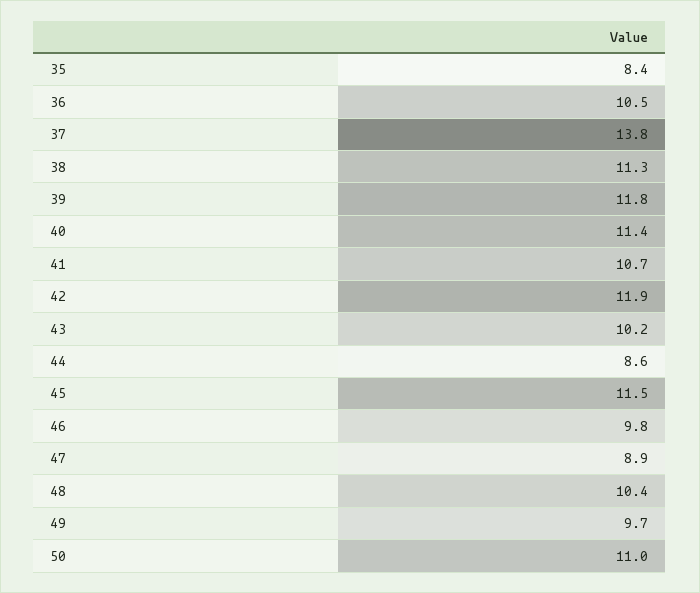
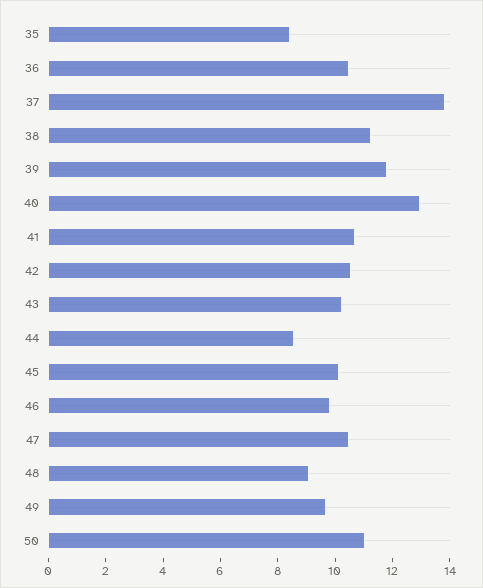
  {
    "35": 8.4,
    "36": 10.5,
    "37": 13.8,
    "38": 11.3,
    "39": 11.8,
-   "40": 11.4,
+   "40": 13,
    "41": 10.7,
-   "42": 11.9,
+   "42": 10.5,
    "43": 10.2,
    "44": 8.6,
-   "45": 11.5,
+   "45": 10,
    "46": 9.8,
-   "47": 8.9,
+   "47": 10.5,
-   "48": 10.4,
+   "48": 9,
    "49": 9.7,
    "50": 11
  }

